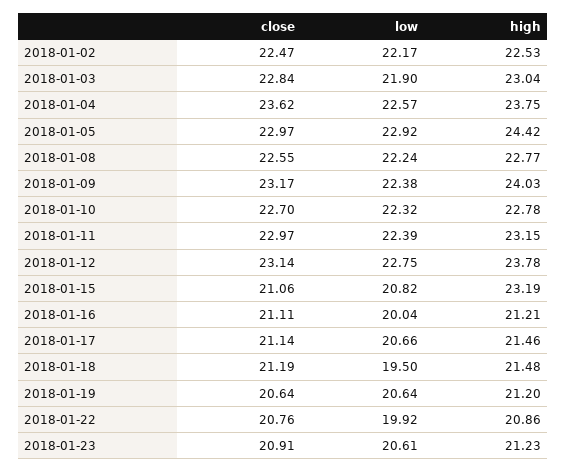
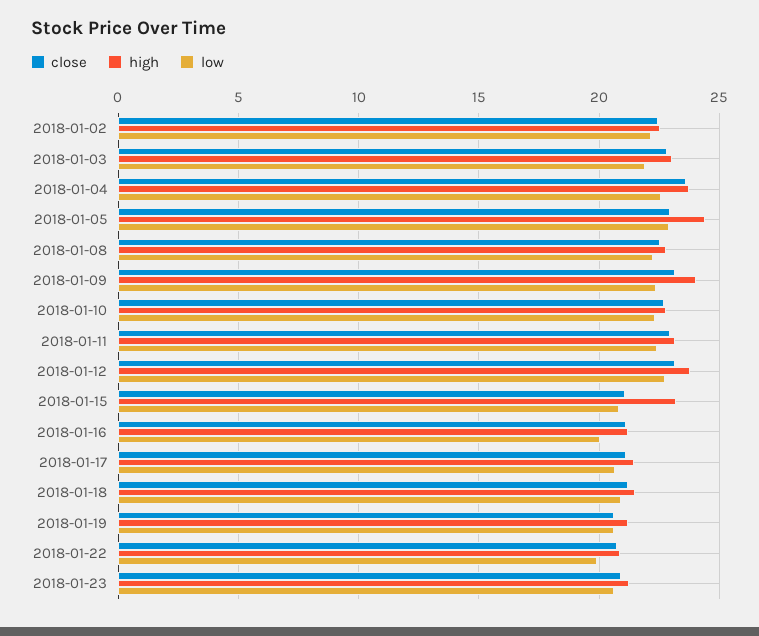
  {
    "close": {
      "2018-01-02": 22.47,
      "2018-01-03": 22.84,
      "2018-01-04": 23.62,
      "2018-01-05": 22.97,
      "2018-01-08": 22.55,
      "2018-01-09": 23.17,
      "2018-01-10": 22.7,
      "2018-01-11": 22.97,
      "2018-01-12": 23.14,
      "2018-01-15": 21.06,
      "2018-01-16": 21.11,
      "2018-01-17": 21.14,
      "2018-01-18": 21.19,
      "2018-01-19": 20.64,
      "2018-01-22": 20.76,
      "2018-01-23": 20.91
    },
    "low": {
      "2018-01-02": 22.17,
      "2018-01-03": 21.9,
      "2018-01-04": 22.57,
      "2018-01-05": 22.92,
      "2018-01-08": 22.24,
      "2018-01-09": 22.38,
      "2018-01-10": 22.32,
      "2018-01-11": 22.39,
      "2018-01-12": 22.75,
      "2018-01-15": 20.82,
      "2018-01-16": 20.04,
      "2018-01-17": 20.66,
-     "2018-01-18": 19.5,
+     "2018-01-18": 21,
      "2018-01-19": 20.64,
      "2018-01-22": 19.92,
      "2018-01-23": 20.61
    },
    "high": {
      "2018-01-02": 22.53,
      "2018-01-03": 23.04,
      "2018-01-04": 23.75,
      "2018-01-05": 24.42,
      "2018-01-08": 22.77,
      "2018-01-09": 24.03,
      "2018-01-10": 22.78,
      "2018-01-11": 23.15,
      "2018-01-12": 23.78,
      "2018-01-15": 23.19,
      "2018-01-16": 21.21,
      "2018-01-17": 21.46,
      "2018-01-18": 21.48,
      "2018-01-19": 21.2,
      "2018-01-22": 20.86,
      "2018-01-23": 21.23
    }
  }

